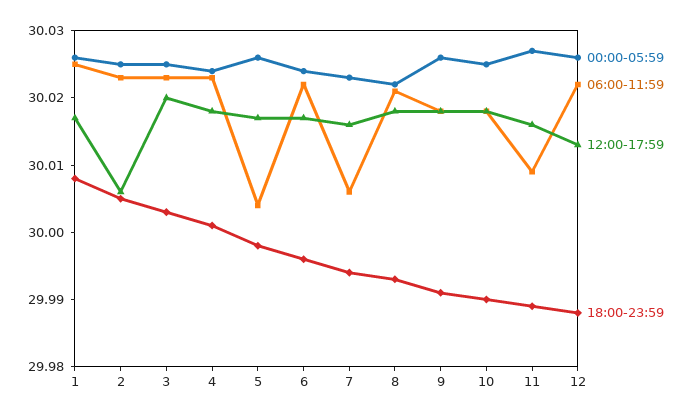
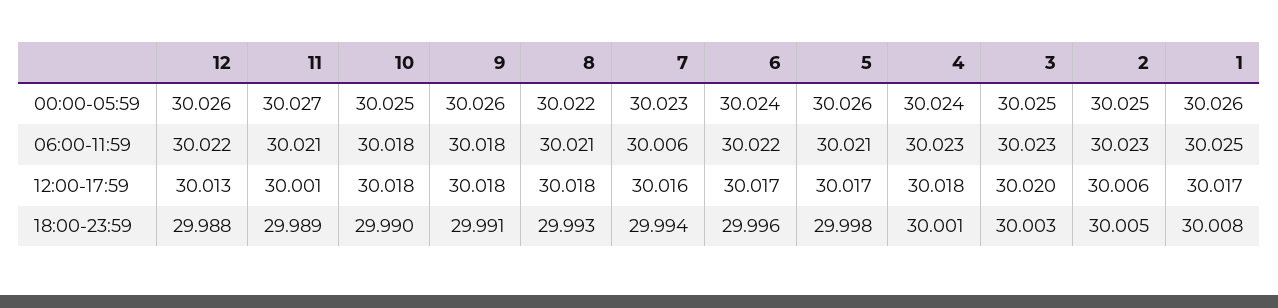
  {
    "00:00-05:59": {
      "1": 30.026,
      "2": 30.025,
      "3": 30.025,
      "4": 30.024,
      "5": 30.026,
      "6": 30.024,
      "7": 30.023,
      "8": 30.022,
      "9": 30.026,
      "10": 30.025,
      "11": 30.027,
      "12": 30.026
    },
    "06:00-11:59": {
      "1": 30.025,
      "2": 30.023,
      "3": 30.023,
      "4": 30.023,
-     "5": 30.005,
+     "5": 30.021,
      "6": 30.022,
      "7": 30.006,
      "8": 30.021,
      "9": 30.018,
      "10": 30.018,
-     "11": 30.01,
+     "11": 30.021,
      "12": 30.022
    },
    "12:00-17:59": {
      "1": 30.017,
      "2": 30.006,
      "3": 30.02,
      "4": 30.018,
      "5": 30.017,
      "6": 30.017,
      "7": 30.016,
      "8": 30.018,
      "9": 30.018,
      "10": 30.018,
-     "11": 30.015,
+     "11": 30.001,
      "12": 30.013
    },
    "18:00-23:59": {
      "1": 30.008,
      "2": 30.005,
      "3": 30.003,
      "4": 30.001,
      "5": 29.998,
      "6": 29.996,
      "7": 29.994,
      "8": 29.993,
      "9": 29.991,
      "10": 29.99,
      "11": 29.989,
      "12": 29.988
    }
  }

